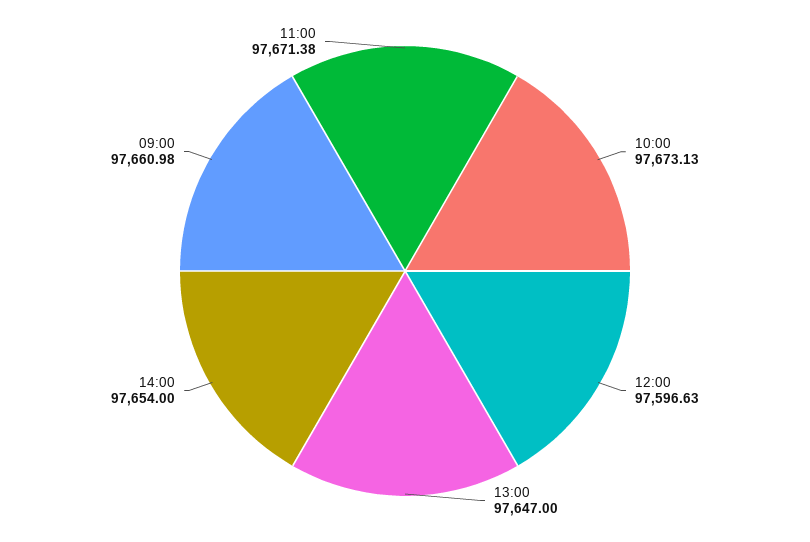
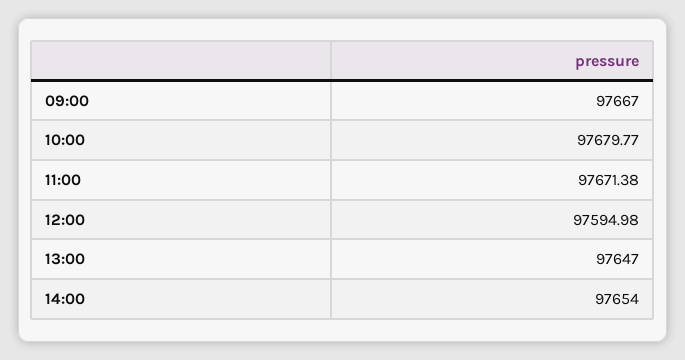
  {
-   "10:00": 97673.13,
+   "10:00": 97679.77,
-   "12:00": 97596.63,
+   "12:00": 97594.98,
    "13:00": 97647,
    "14:00": 97654,
-   "09:00": 97660.98,
+   "09:00": 97667,
    "11:00": 97671.38
  }

